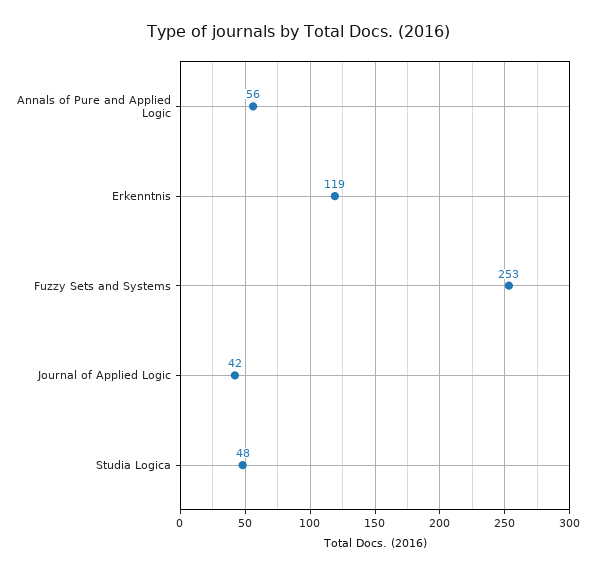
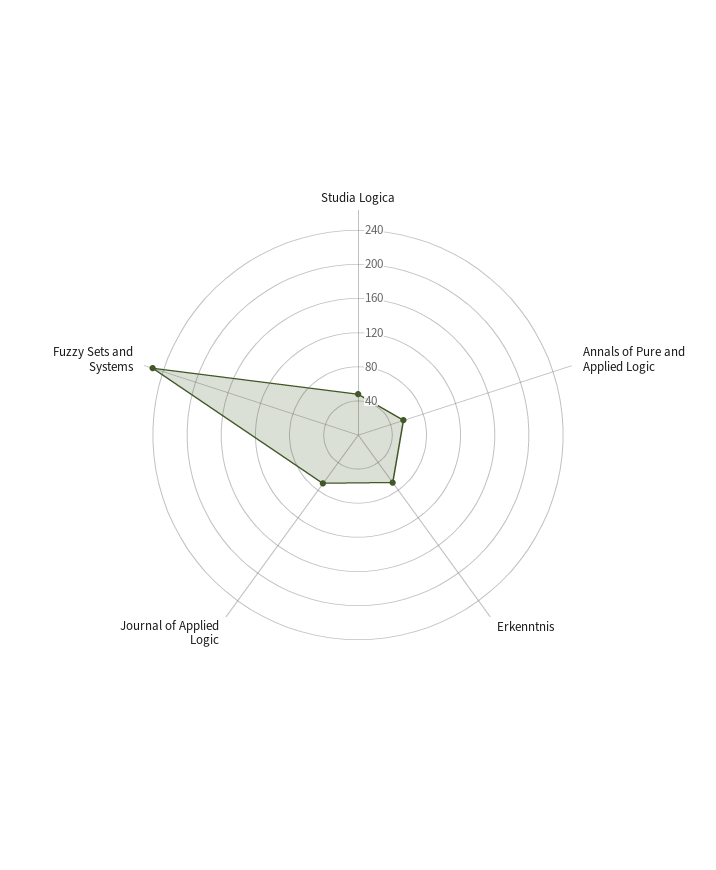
  {
    "Annals of Pure and Applied Logic": 56,
-   "Erkenntnis": 119,
+   "Erkenntnis": 70,
    "Fuzzy Sets and Systems": 253,
-   "Journal of Applied Logic": 42,
+   "Journal of Applied Logic": 70,
    "Studia Logica": 48
  }

